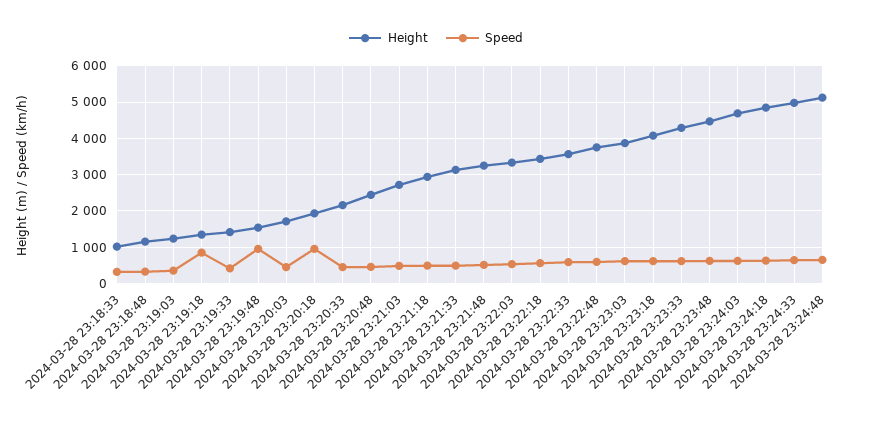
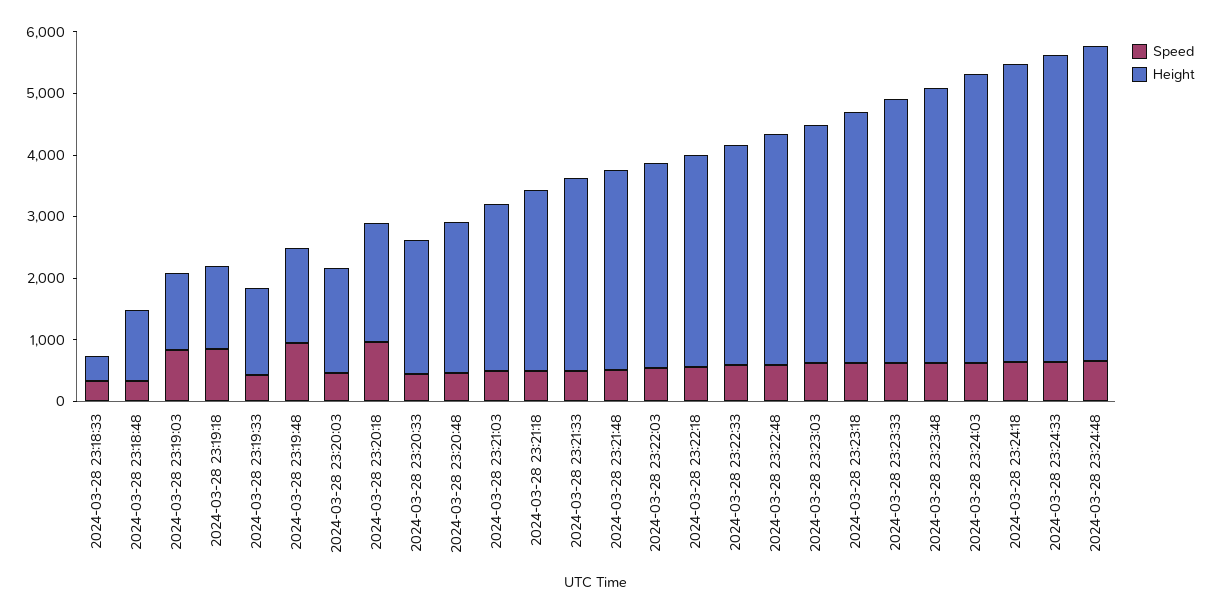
  {
    "Height": {
-     "2024-03-28 23:18:33": 1000,
+     "2024-03-28 23:18:33": 400,
      "2024-03-28 23:18:48": 1200,
      "2024-03-28 23:19:03": 1200,
      "2024-03-28 23:19:18": 1400,
      "2024-03-28 23:19:33": 1400,
      "2024-03-28 23:19:48": 1600,
      "2024-03-28 23:20:03": 1800,
      "2024-03-28 23:20:18": 2000,
      "2024-03-28 23:20:33": 2200,
      "2024-03-28 23:20:48": 2400,
      "2024-03-28 23:21:03": 2800,
      "2024-03-28 23:21:18": 3000,
      "2024-03-28 23:21:33": 3200,
      "2024-03-28 23:21:48": 3200,
      "2024-03-28 23:22:03": 3400,
      "2024-03-28 23:22:18": 3400,
      "2024-03-28 23:22:33": 3600,
      "2024-03-28 23:22:48": 3800,
      "2024-03-28 23:23:03": 3800,
      "2024-03-28 23:23:18": 4000,
      "2024-03-28 23:23:33": 4200,
      "2024-03-28 23:23:48": 4400,
      "2024-03-28 23:24:03": 4600,
      "2024-03-28 23:24:18": 4800,
      "2024-03-28 23:24:33": 5000,
      "2024-03-28 23:24:48": 5200
    },
    "Speed": {
      "2024-03-28 23:18:33": 400,
      "2024-03-28 23:18:48": 400,
-     "2024-03-28 23:19:03": 400,
+     "2024-03-28 23:19:03": 800,
      "2024-03-28 23:19:18": 800,
      "2024-03-28 23:19:33": 400,
      "2024-03-28 23:19:48": 1000,
      "2024-03-28 23:20:03": 400,
      "2024-03-28 23:20:18": 1000,
      "2024-03-28 23:20:33": 400,
      "2024-03-28 23:20:48": 400,
      "2024-03-28 23:21:03": 400,
      "2024-03-28 23:21:18": 400,
      "2024-03-28 23:21:33": 400,
      "2024-03-28 23:21:48": 600,
      "2024-03-28 23:22:03": 600,
      "2024-03-28 23:22:18": 600,
      "2024-03-28 23:22:33": 600,
      "2024-03-28 23:22:48": 600,
      "2024-03-28 23:23:03": 600,
      "2024-03-28 23:23:18": 600,
      "2024-03-28 23:23:33": 600,
      "2024-03-28 23:23:48": 600,
      "2024-03-28 23:24:03": 600,
      "2024-03-28 23:24:18": 600,
      "2024-03-28 23:24:33": 600,
      "2024-03-28 23:24:48": 600
    }
  }

